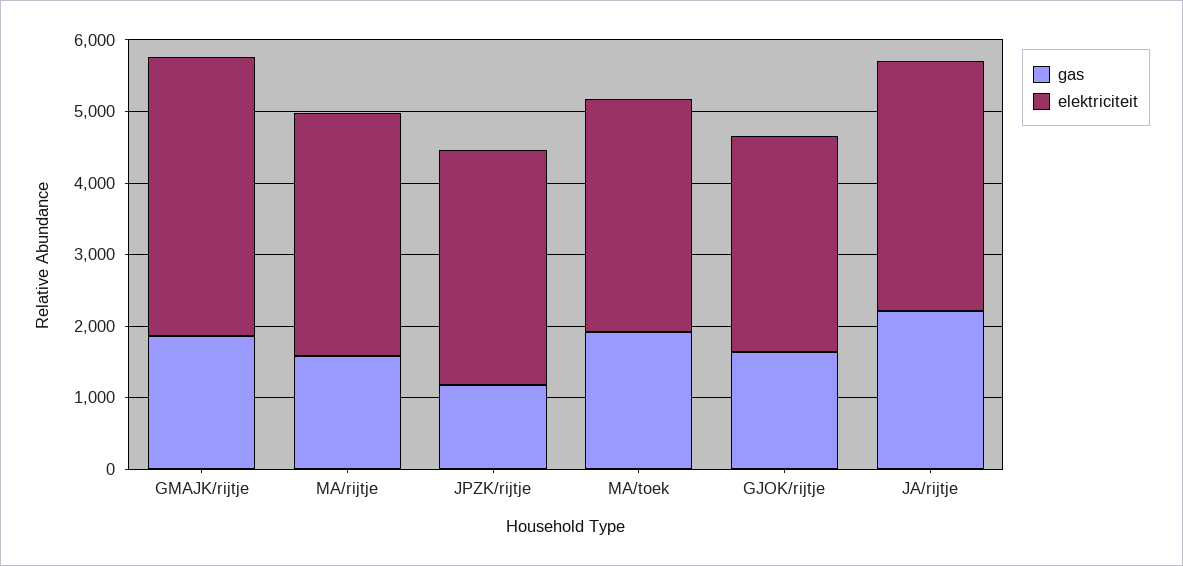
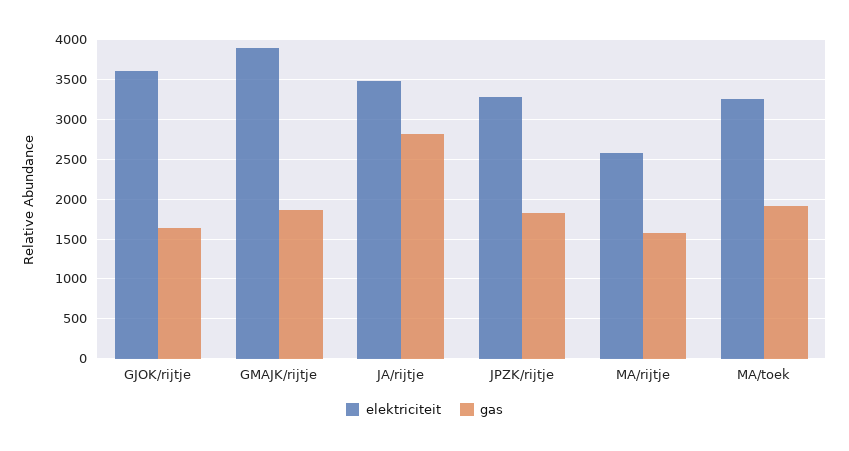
  {
    "gas": {
      "GMAJK/rijtje": 1900,
      "MA/rijtje": 1600,
-     "JPZK/rijtje": 1200,
+     "JPZK/rijtje": 1800,
      "MA/toek": 1900,
      "GJOK/rijtje": 1600,
-     "JA/rijtje": 2200
+     "JA/rijtje": 2800
    },
    "elektriciteit": {
      "GMAJK/rijtje": 3900,
-     "MA/rijtje": 3400,
+     "MA/rijtje": 2600,
      "JPZK/rijtje": 3300,
      "MA/toek": 3300,
-     "GJOK/rijtje": 3000,
+     "GJOK/rijtje": 3600,
      "JA/rijtje": 3500
    }
  }

